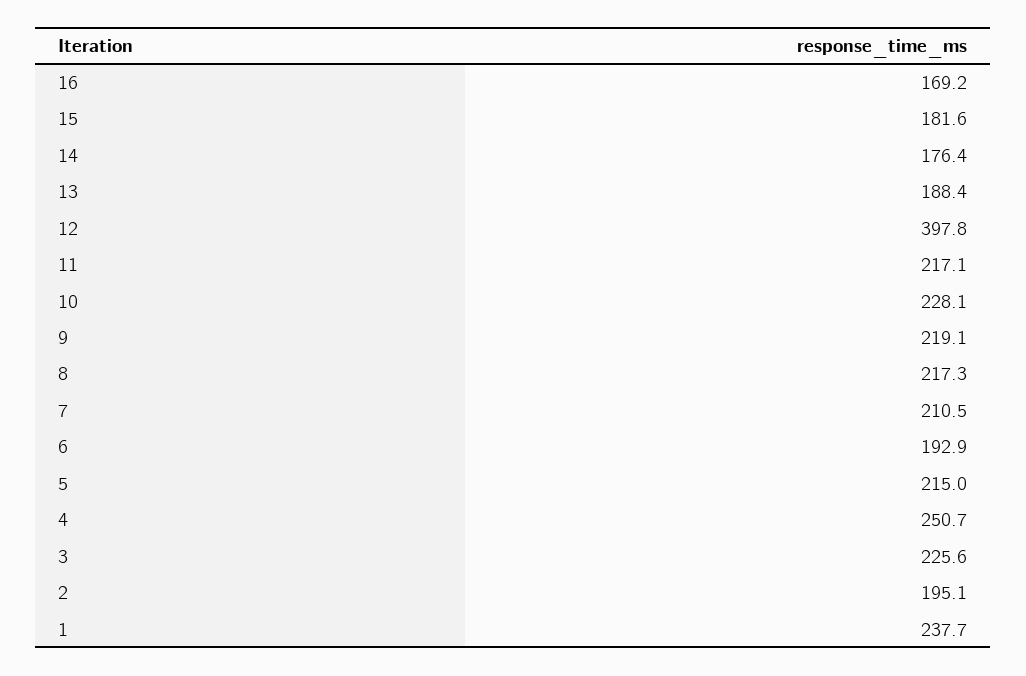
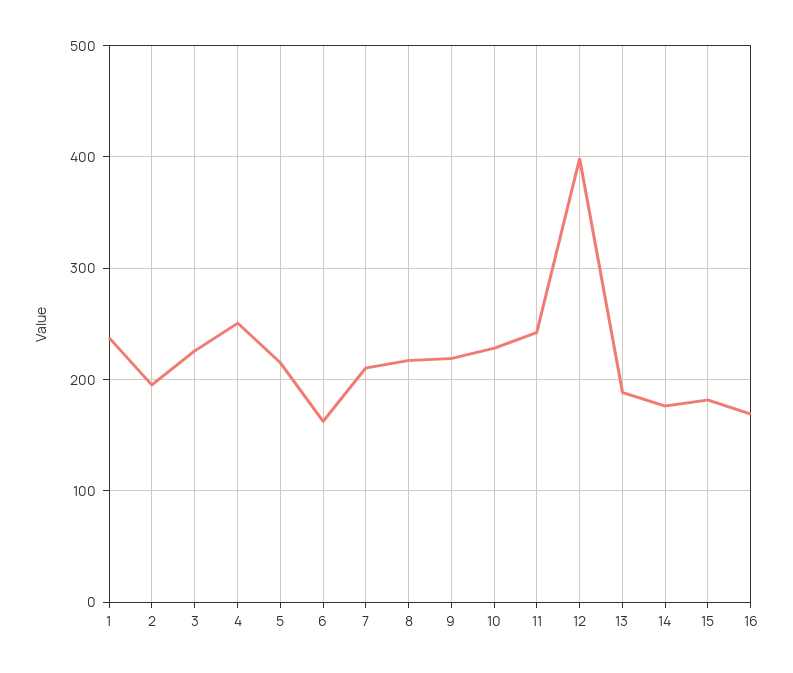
  {
    "16": 169.2,
    "15": 181.6,
    "14": 176.4,
    "13": 188.4,
    "12": 397.8,
-   "11": 217.1,
+   "11": 240,
    "10": 228.1,
    "9": 219.1,
    "8": 217.3,
    "7": 210.5,
-   "6": 192.9,
+   "6": 160,
    "5": 215,
    "4": 250.7,
    "3": 225.6,
    "2": 195.1,
    "1": 237.7
  }

